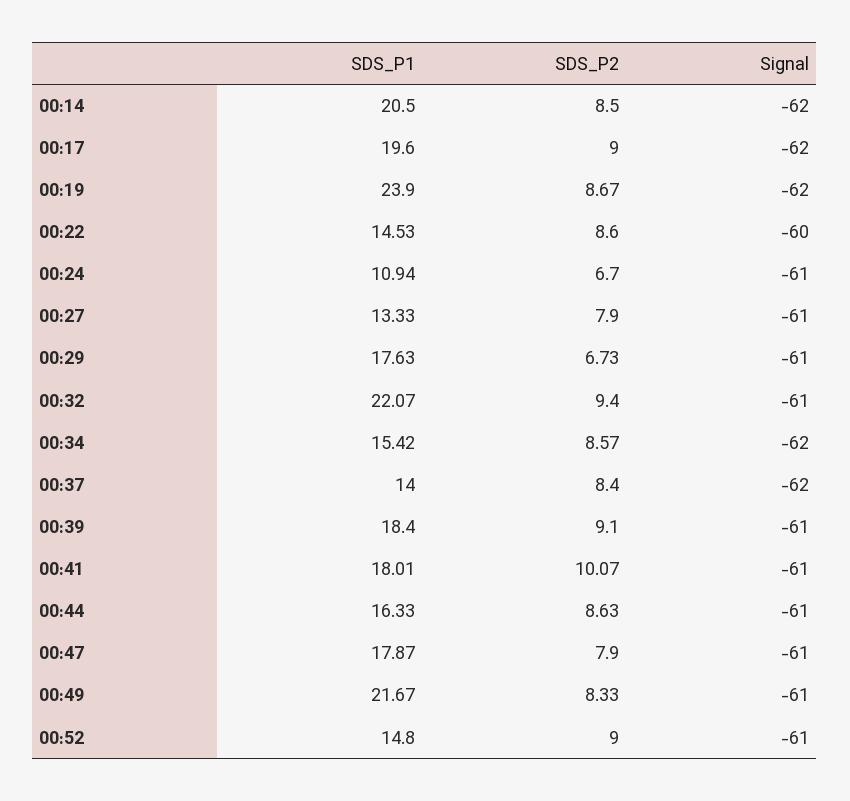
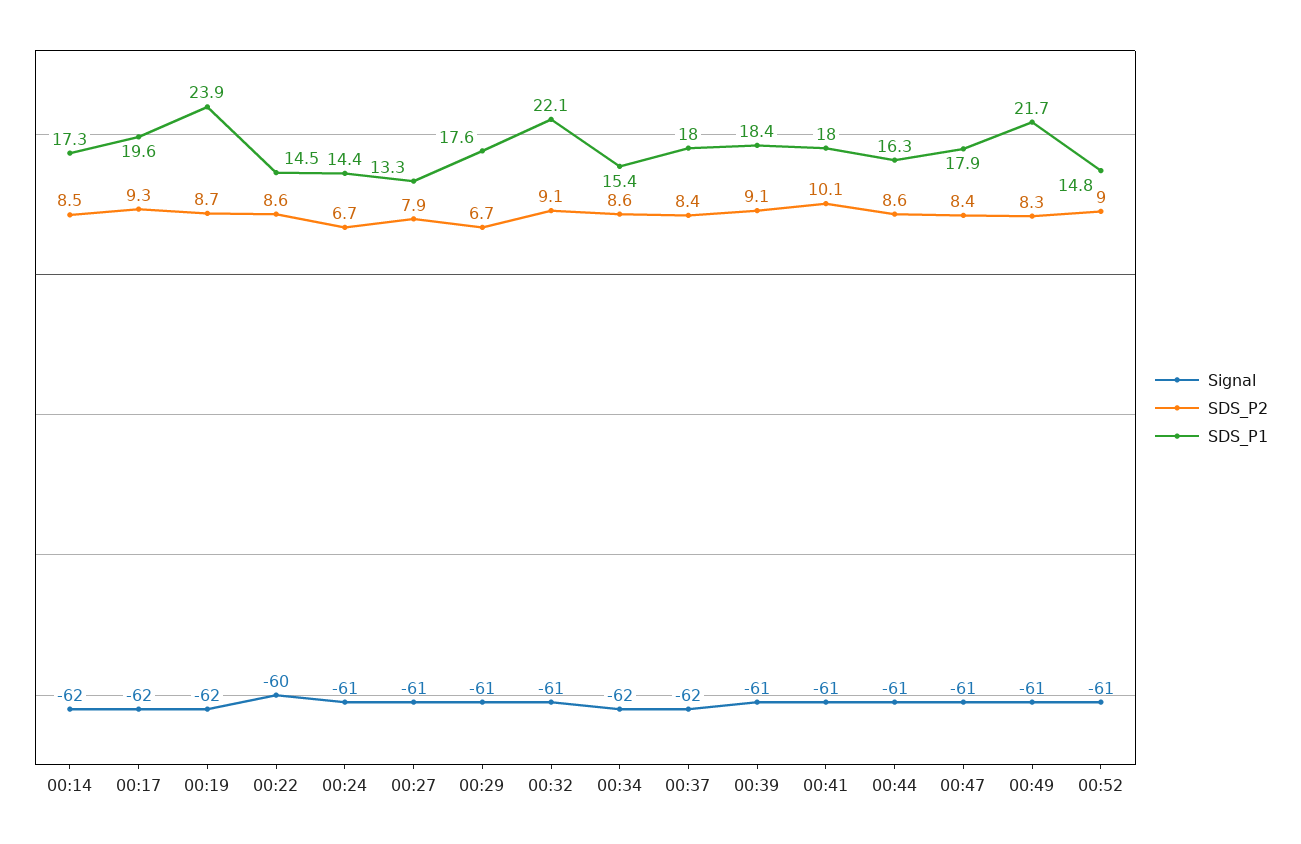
  {
    "SDS_P1": {
-     "00:14": 20.5,
+     "00:14": 17.3,
      "00:17": 19.6,
      "00:19": 23.9,
      "00:22": 14.53,
-     "00:24": 10.94,
+     "00:24": 14.4,
      "00:27": 13.33,
      "00:29": 17.63,
      "00:32": 22.07,
      "00:34": 15.42,
-     "00:37": 14,
+     "00:37": 18,
      "00:39": 18.4,
      "00:41": 18.01,
      "00:44": 16.33,
      "00:47": 17.87,
      "00:49": 21.67,
      "00:52": 14.8
    },
    "SDS_P2": {
      "00:14": 8.5,
-     "00:17": 9,
+     "00:17": 9.3,
      "00:19": 8.67,
      "00:22": 8.6,
      "00:24": 6.7,
      "00:27": 7.9,
      "00:29": 6.73,
-     "00:32": 9.4,
+     "00:32": 9.1,
      "00:34": 8.57,
      "00:37": 8.4,
      "00:39": 9.1,
      "00:41": 10.07,
      "00:44": 8.63,
-     "00:47": 7.9,
+     "00:47": 8.4,
      "00:49": 8.33,
      "00:52": 9
    },
    "Signal": {
      "00:14": -62,
      "00:17": -62,
      "00:19": -62,
      "00:22": -60,
      "00:24": -61,
      "00:27": -61,
      "00:29": -61,
      "00:32": -61,
      "00:34": -62,
      "00:37": -62,
      "00:39": -61,
      "00:41": -61,
      "00:44": -61,
      "00:47": -61,
      "00:49": -61,
      "00:52": -61
    }
  }

